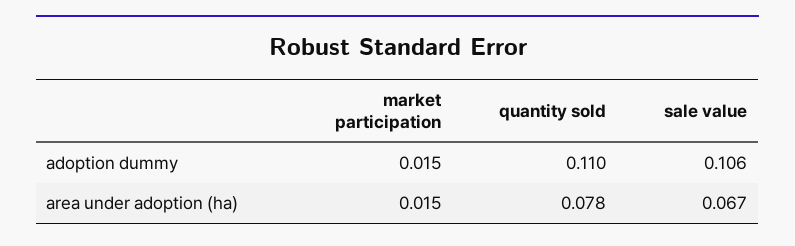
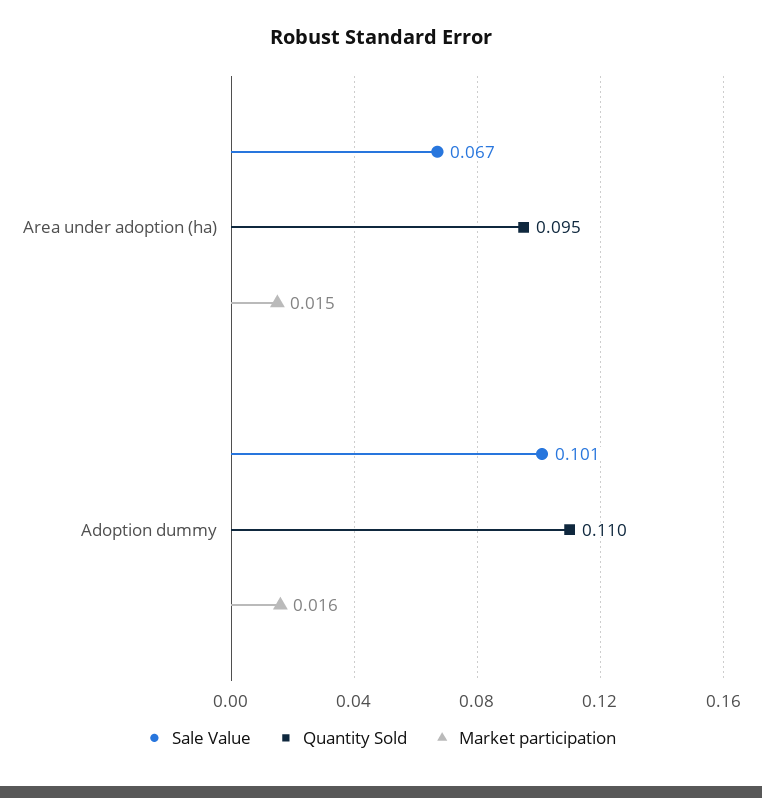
  {
    "market participation": {
-     "adoption dummy": 0.015,
+     "adoption dummy": 0.016,
      "area under adoption (ha)": 0.015
    },
    "quantity sold": {
      "adoption dummy": 0.11,
-     "area under adoption (ha)": 0.078
+     "area under adoption (ha)": 0.095
    },
    "sale value": {
-     "adoption dummy": 0.106,
+     "adoption dummy": 0.101,
      "area under adoption (ha)": 0.067
    }
  }

